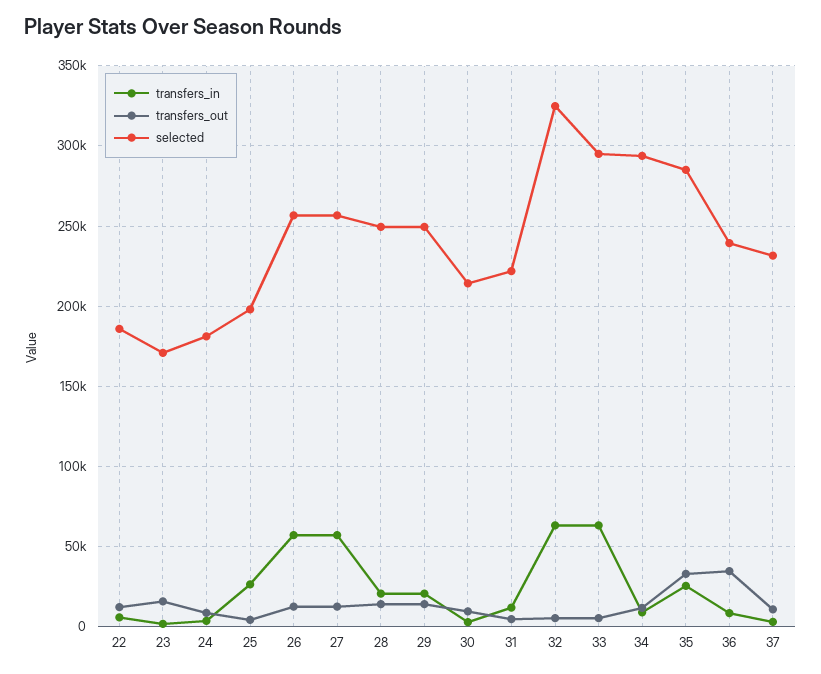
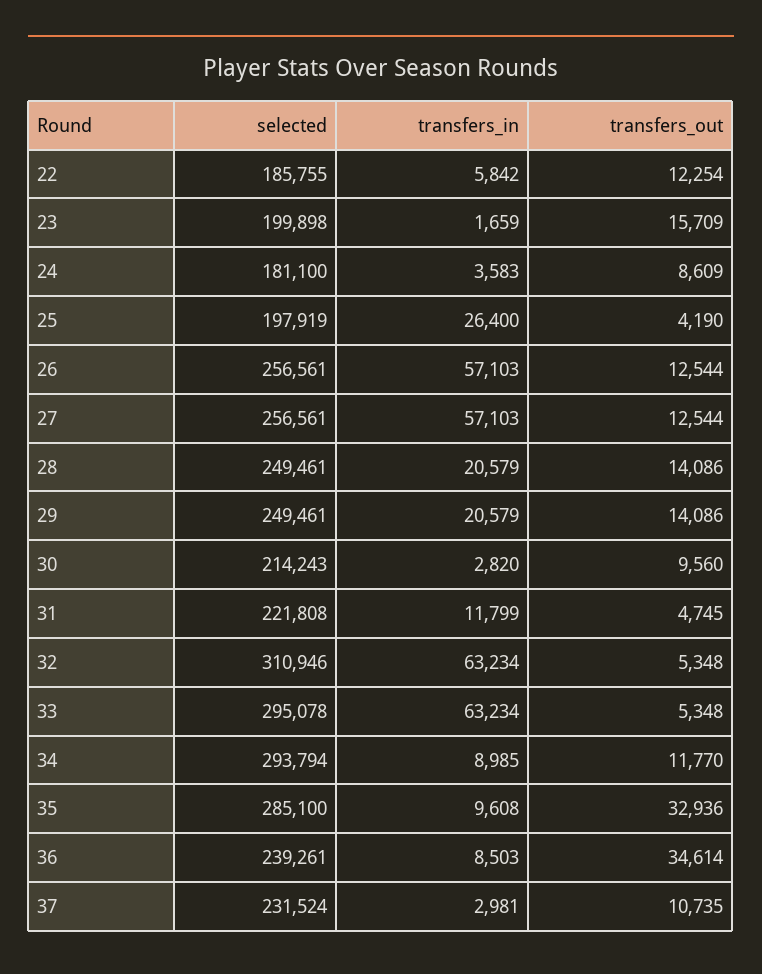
  {
    "transfers_in": {
      "22": 5842,
      "23": 1659,
      "24": 3583,
      "25": 26400,
      "26": 57103,
      "27": 57103,
      "28": 20579,
      "29": 20579,
      "30": 2820,
      "31": 11799,
      "32": 63234,
      "33": 63234,
      "34": 8985,
-     "35": 25000,
+     "35": 9608,
      "36": 8503,
      "37": 2981
    },
    "transfers_out": {
      "22": 12254,
      "23": 15709,
      "24": 8609,
      "25": 4190,
      "26": 12544,
      "27": 12544,
      "28": 14086,
      "29": 14086,
      "30": 9560,
      "31": 4745,
      "32": 5348,
      "33": 5348,
      "34": 11770,
      "35": 32936,
      "36": 34614,
      "37": 10735
    },
    "selected": {
      "22": 185755,
-     "23": 170000,
+     "23": 199898,
      "24": 181100,
      "25": 197919,
      "26": 256561,
      "27": 256561,
      "28": 249461,
      "29": 249461,
      "30": 214243,
      "31": 221808,
-     "32": 325000,
+     "32": 310946,
      "33": 295078,
      "34": 293794,
      "35": 285100,
      "36": 239261,
      "37": 231524
    }
  }

